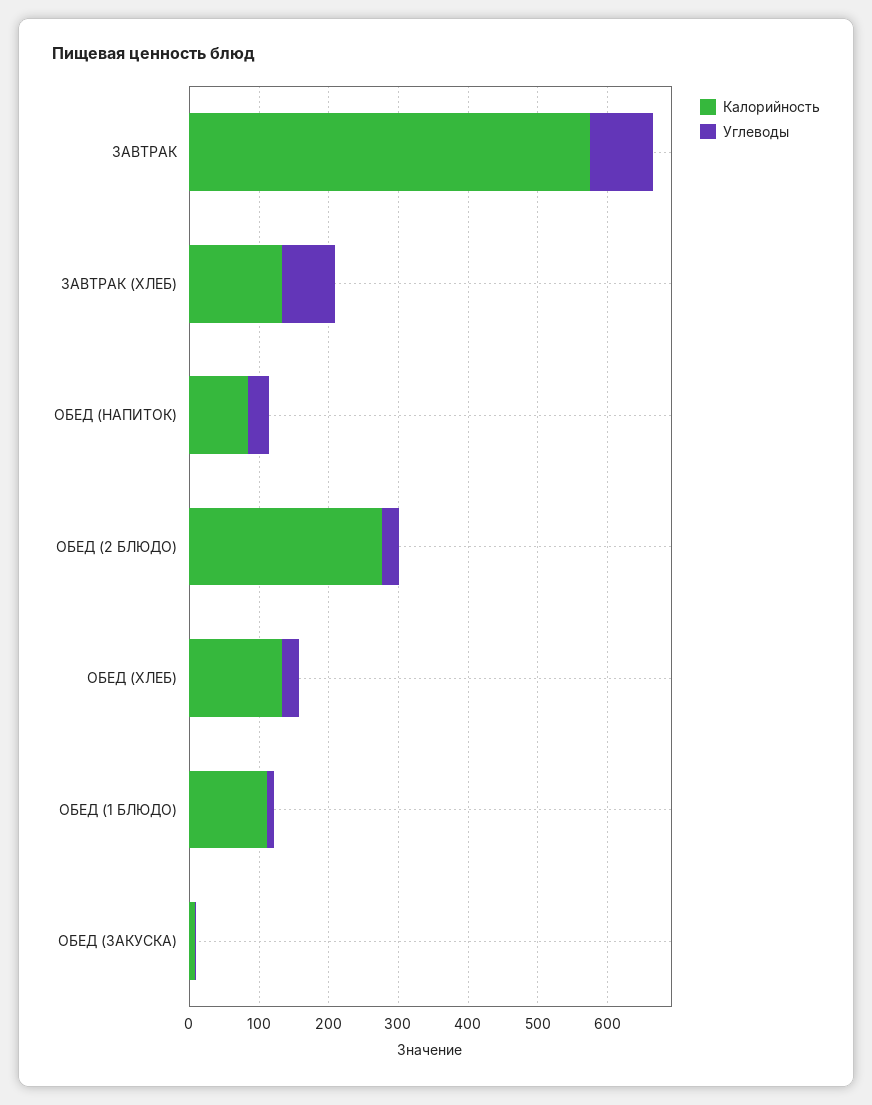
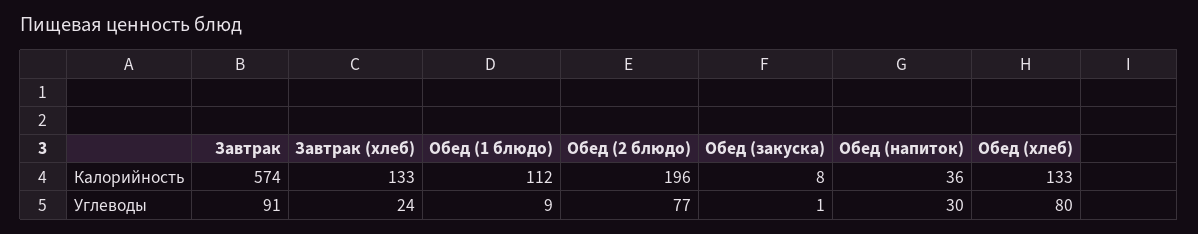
  {
    "Калорийность": {
      "ЗАВТРАК": 574,
      "ЗАВТРАК (ХЛЕБ)": 133,
-     "ОБЕД (НАПИТОК)": 80,
+     "ОБЕД (НАПИТОК)": 36,
-     "ОБЕД (2 БЛЮДО)": 280,
+     "ОБЕД (2 БЛЮДО)": 196,
      "ОБЕД (ХЛЕБ)": 133,
      "ОБЕД (1 БЛЮДО)": 112,
      "ОБЕД (ЗАКУСКА)": 8
    },
    "Углеводы": {
      "ЗАВТРАК": 91,
-     "ЗАВТРАК (ХЛЕБ)": 80,
+     "ЗАВТРАК (ХЛЕБ)": 24,
      "ОБЕД (НАПИТОК)": 30,
-     "ОБЕД (2 БЛЮДО)": 20,
+     "ОБЕД (2 БЛЮДО)": 77,
-     "ОБЕД (ХЛЕБ)": 20,
+     "ОБЕД (ХЛЕБ)": 80,
      "ОБЕД (1 БЛЮДО)": 9,
      "ОБЕД (ЗАКУСКА)": 1
    }
  }

